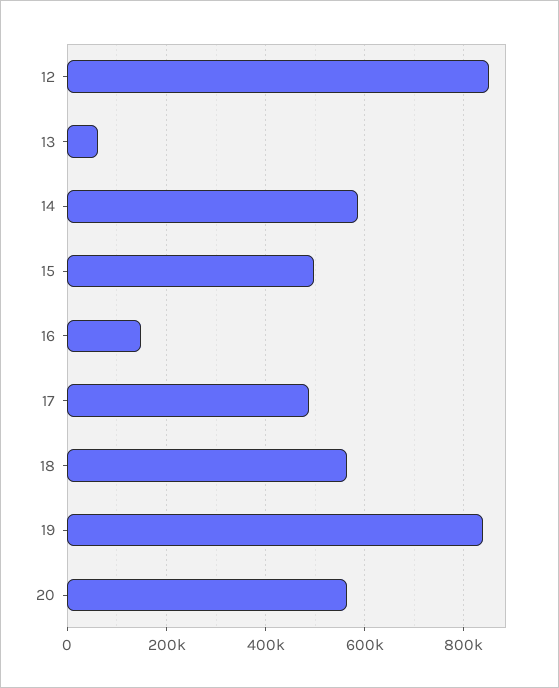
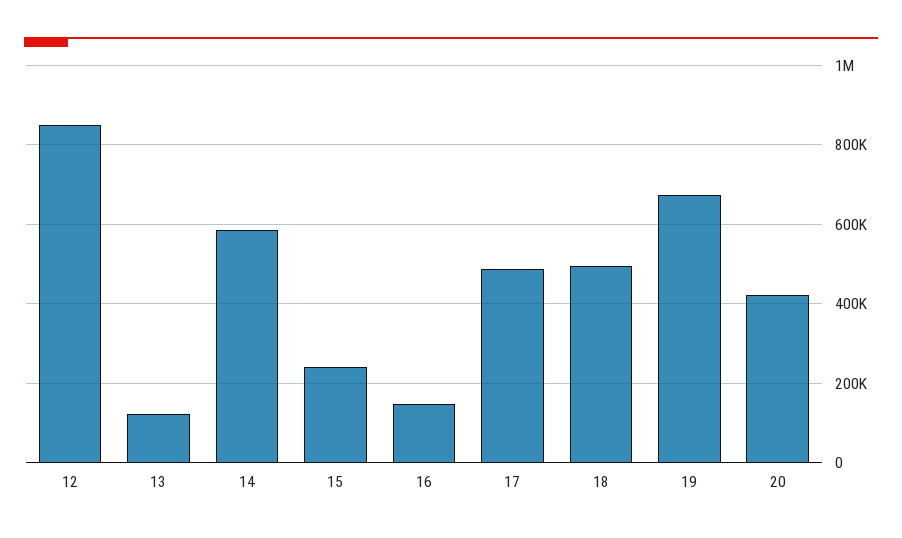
  {
    "12": 860000,
-   "13": 60000,
+   "13": 120000,
    "14": 580000,
-   "15": 500000,
+   "15": 240000,
    "16": 140000,
    "17": 480000,
-   "18": 560000,
+   "18": 500000,
-   "19": 840000,
+   "19": 680000,
-   "20": 560000
+   "20": 420000
  }

